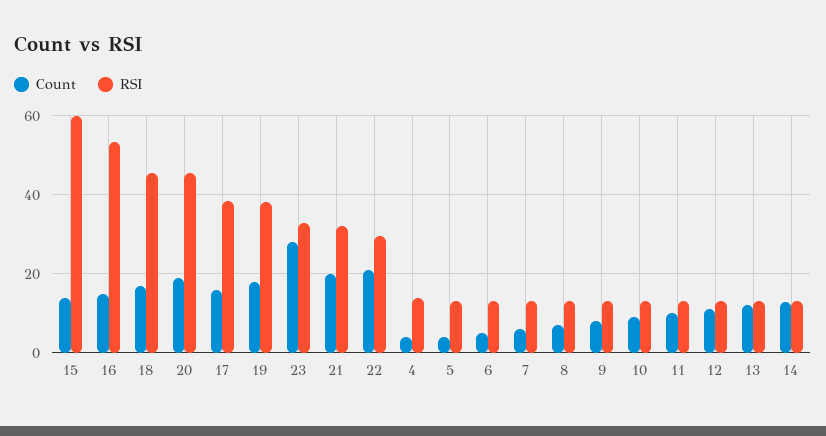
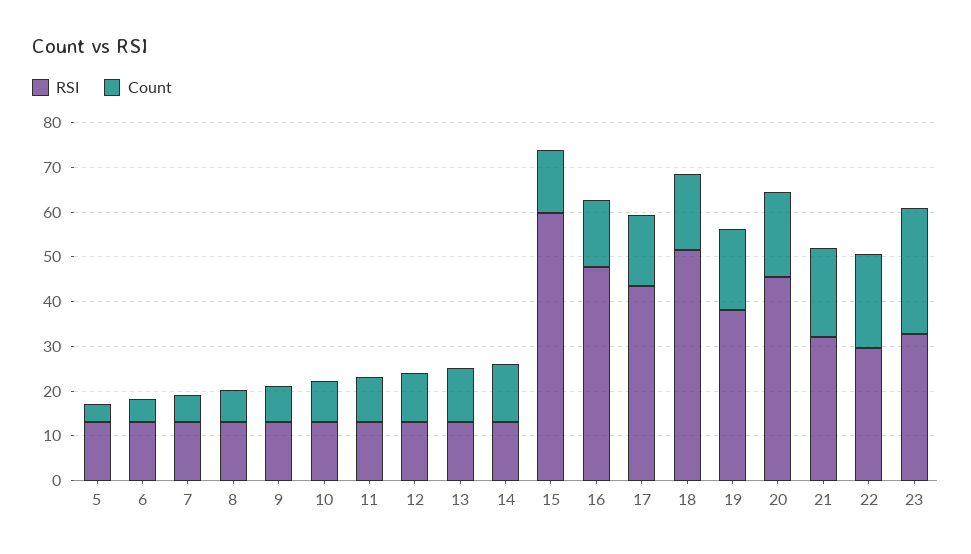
  {
    "Count": {
      "15": 14,
      "16": 16,
      "18": 18,
      "20": 20,
      "17": 16,
      "19": 18,
      "23": 28,
      "21": 20,
      "22": 22,
-     "4": 4,
      "5": 4,
      "6": 6,
      "7": 6,
      "8": 8,
      "9": 8,
      "10": 10,
      "11": 10,
      "12": 12,
      "13": 12,
      "14": 14
    },
    "RSI": {
      "15": 60,
-     "16": 54,
+     "16": 48,
-     "18": 46,
+     "18": 52,
      "20": 46,
-     "17": 38,
+     "17": 44,
      "19": 38,
      "23": 32,
      "21": 32,
      "22": 30,
-     "4": 14,
      "5": 14,
      "6": 14,
      "7": 14,
      "8": 14,
      "9": 14,
      "10": 14,
      "11": 14,
      "12": 14,
      "13": 14,
      "14": 14
    }
  }

